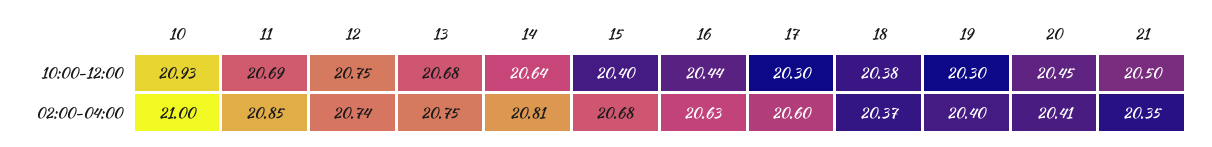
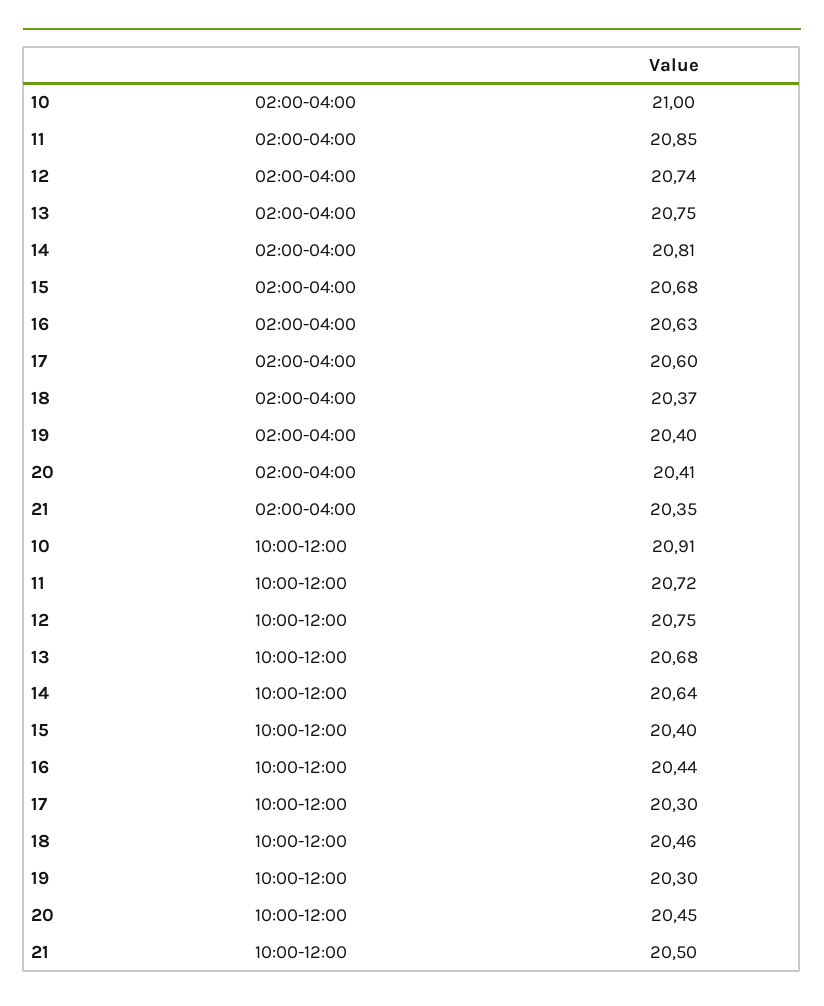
  {
    "10": {
-     "10:00-12:00": 20.93,
+     "10:00-12:00": 20.91,
      "02:00-04:00": 21
    },
    "11": {
-     "10:00-12:00": 20.69,
+     "10:00-12:00": 20.72,
      "02:00-04:00": 20.85
    },
    "12": {
      "10:00-12:00": 20.75,
      "02:00-04:00": 20.74
    },
    "13": {
      "10:00-12:00": 20.68,
      "02:00-04:00": 20.75
    },
    "14": {
      "10:00-12:00": 20.64,
      "02:00-04:00": 20.81
    },
    "15": {
      "10:00-12:00": 20.4,
      "02:00-04:00": 20.68
    },
    "16": {
      "10:00-12:00": 20.44,
      "02:00-04:00": 20.63
    },
    "17": {
      "10:00-12:00": 20.3,
      "02:00-04:00": 20.6
    },
    "18": {
-     "10:00-12:00": 20.38,
+     "10:00-12:00": 20.46,
      "02:00-04:00": 20.37
    },
    "19": {
      "10:00-12:00": 20.3,
      "02:00-04:00": 20.4
    },
    "20": {
      "10:00-12:00": 20.45,
      "02:00-04:00": 20.41
    },
    "21": {
      "10:00-12:00": 20.5,
      "02:00-04:00": 20.35
    }
  }

